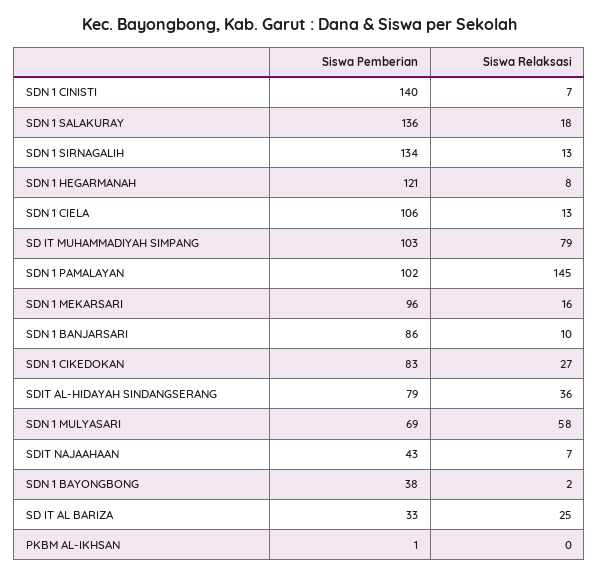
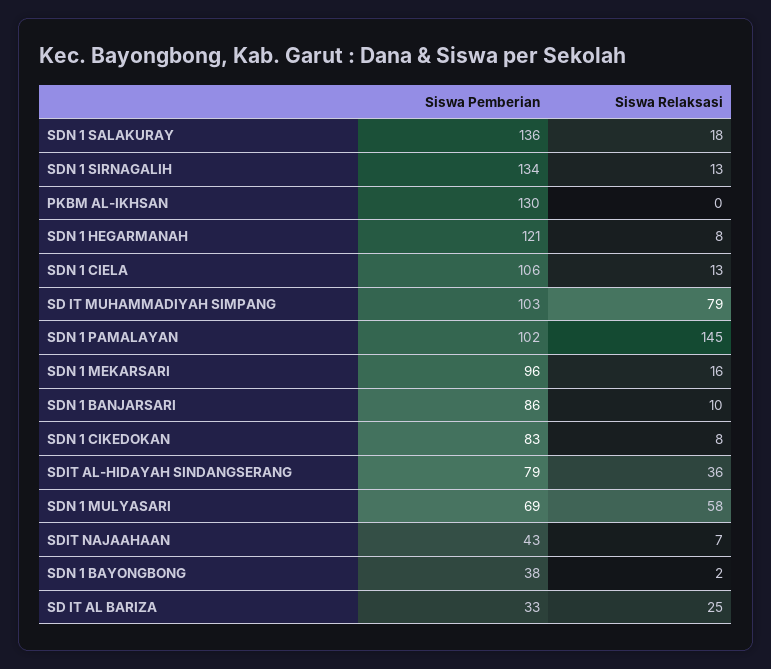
  {
    "Siswa Pemberian": {
-     "SDN 1 CINISTI": 140,
      "SDN 1 SALAKURAY": 136,
      "SDN 1 SIRNAGALIH": 134,
      "SDN 1 HEGARMANAH": 121,
      "SDN 1 CIELA": 106,
      "SD IT MUHAMMADIYAH SIMPANG": 103,
      "SDN 1 PAMALAYAN": 102,
      "SDN 1 MEKARSARI": 96,
      "SDN 1 BANJARSARI": 86,
      "SDN 1 CIKEDOKAN": 83,
      "SDIT AL-HIDAYAH SINDANGSERANG": 79,
      "SDN 1 MULYASARI": 69,
      "SDIT NAJAAHAAN": 43,
      "SDN 1 BAYONGBONG": 38,
      "SD IT AL BARIZA": 33,
-     "PKBM AL-IKHSAN": 1
+     "PKBM AL-IKHSAN": 130
    },
    "Siswa Relaksasi": {
-     "SDN 1 CINISTI": 7,
      "SDN 1 SALAKURAY": 18,
      "SDN 1 SIRNAGALIH": 13,
      "SDN 1 HEGARMANAH": 8,
      "SDN 1 CIELA": 13,
      "SD IT MUHAMMADIYAH SIMPANG": 79,
      "SDN 1 PAMALAYAN": 145,
      "SDN 1 MEKARSARI": 16,
      "SDN 1 BANJARSARI": 10,
-     "SDN 1 CIKEDOKAN": 27,
+     "SDN 1 CIKEDOKAN": 8,
      "SDIT AL-HIDAYAH SINDANGSERANG": 36,
      "SDN 1 MULYASARI": 58,
      "SDIT NAJAAHAAN": 7,
      "SDN 1 BAYONGBONG": 2,
      "SD IT AL BARIZA": 25,
      "PKBM AL-IKHSAN": 0
    }
  }

